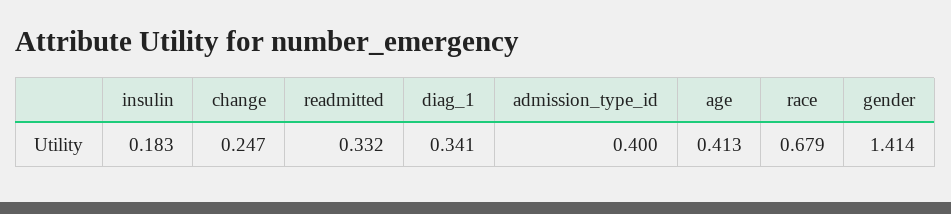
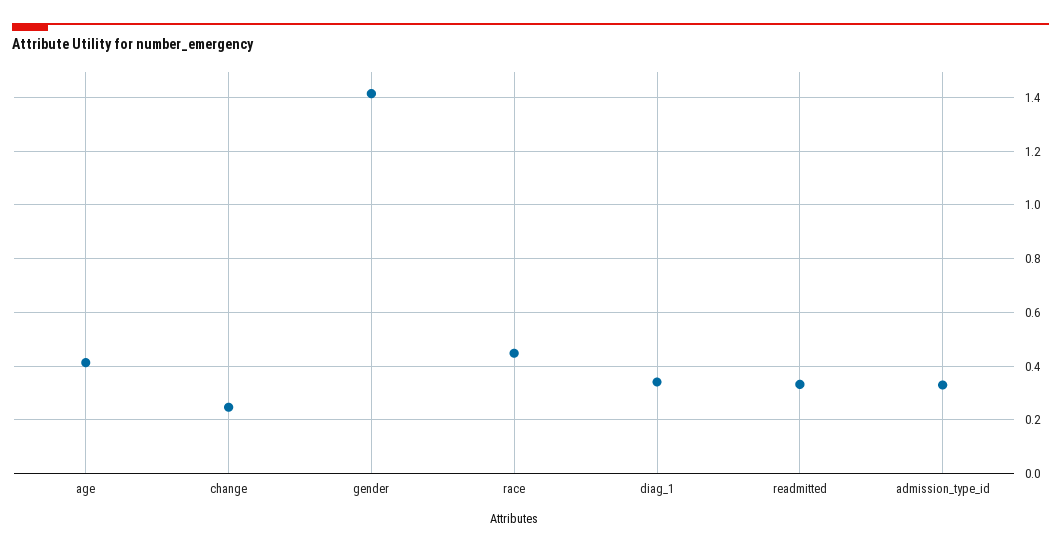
  {
-   "insulin": 0.183,
    "change": 0.247,
    "readmitted": 0.332,
    "diag_1": 0.341,
-   "admission_type_id": 0.4,
+   "admission_type_id": 0.325,
    "age": 0.413,
-   "race": 0.679,
+   "race": 0.45,
    "gender": 1.414
  }

